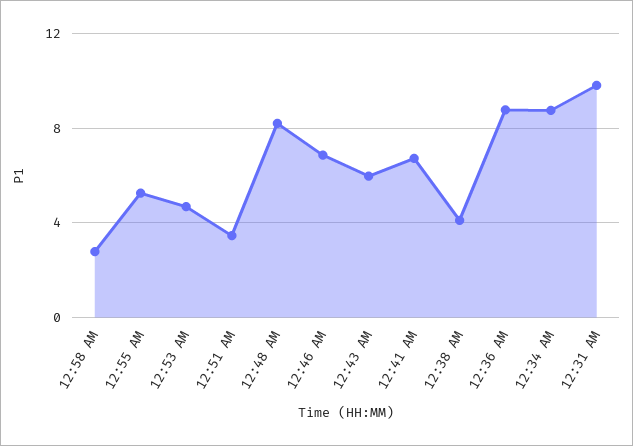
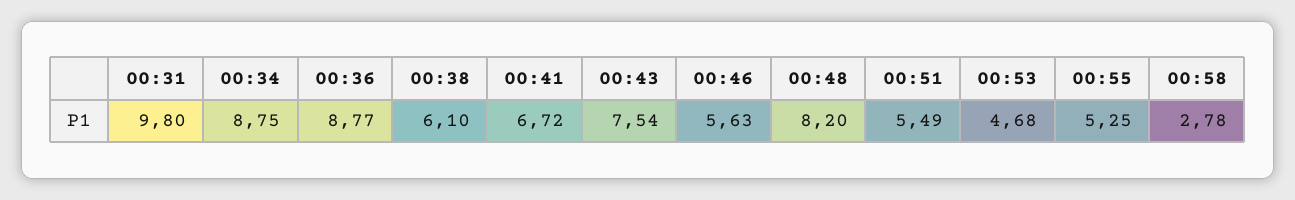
  {
    "12:58 AM": 2.78,
    "12:55 AM": 5.25,
    "12:53 AM": 4.68,
-   "12:51 AM": 3.5,
+   "12:51 AM": 5.49,
    "12:48 AM": 8.2,
-   "12:46 AM": 7,
+   "12:46 AM": 5.63,
-   "12:43 AM": 6,
+   "12:43 AM": 7.54,
    "12:41 AM": 6.72,
-   "12:38 AM": 4,
+   "12:38 AM": 6.1,
    "12:36 AM": 8.77,
    "12:34 AM": 8.75,
    "12:31 AM": 9.8
  }

